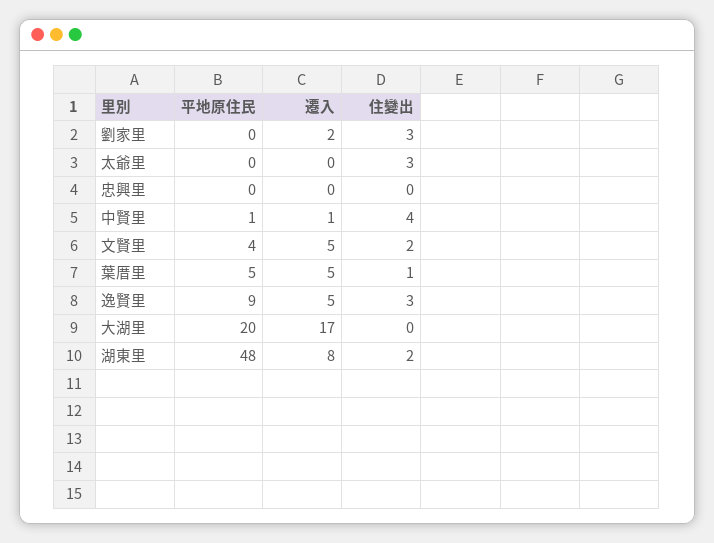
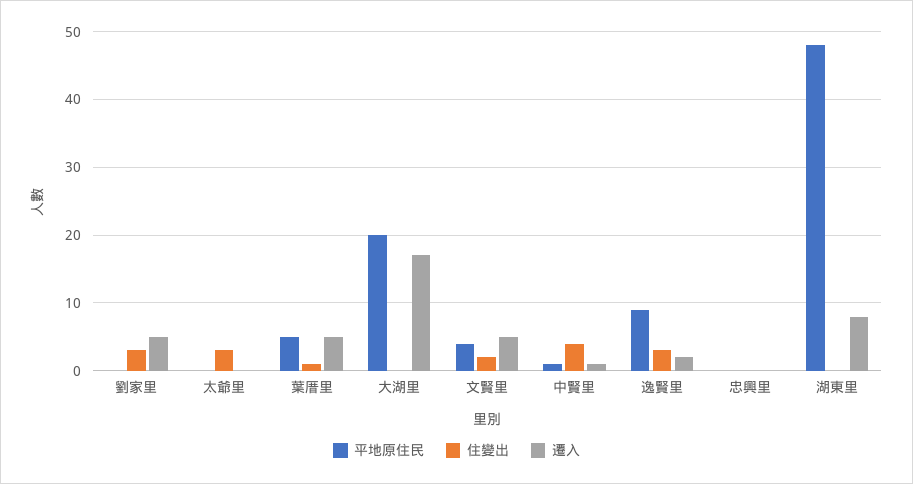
  {
    "平地原住民": {
      "劉家里": 0,
      "太爺里": 0,
      "忠興里": 0,
      "中賢里": 1,
      "文賢里": 4,
      "葉厝里": 5,
      "逸賢里": 9,
      "大湖里": 20,
      "湖東里": 48
    },
    "遷入": {
-     "劉家里": 2,
+     "劉家里": 5,
      "太爺里": 0,
      "忠興里": 0,
      "中賢里": 1,
      "文賢里": 5,
      "葉厝里": 5,
-     "逸賢里": 5,
+     "逸賢里": 2,
      "大湖里": 17,
      "湖東里": 8
    },
    "住變出": {
      "劉家里": 3,
      "太爺里": 3,
      "忠興里": 0,
      "中賢里": 4,
      "文賢里": 2,
      "葉厝里": 1,
      "逸賢里": 3,
      "大湖里": 0,
-     "湖東里": 2
+     "湖東里": 0
    }
  }

